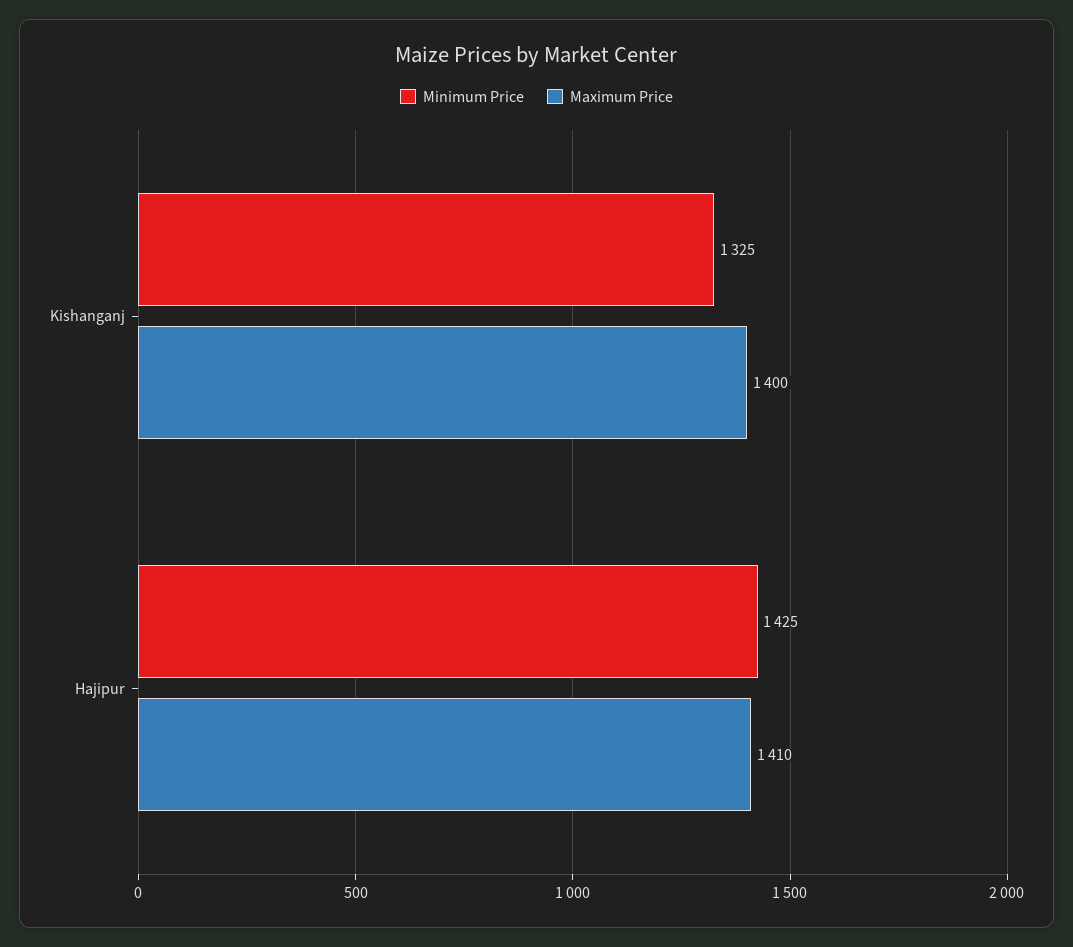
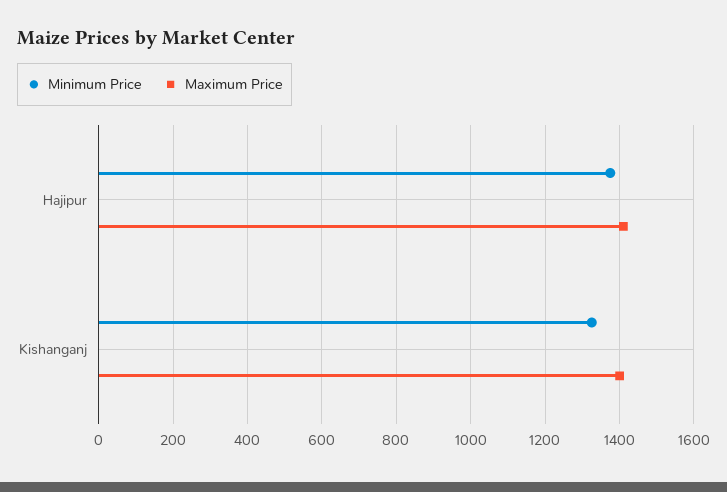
  {
    "Minimum Price": {
      "Kishanganj": 1325,
-     "Hajipur": 1425
+     "Hajipur": 1380
    },
    "Maximum Price": {
      "Kishanganj": 1400,
      "Hajipur": 1410
    }
  }

